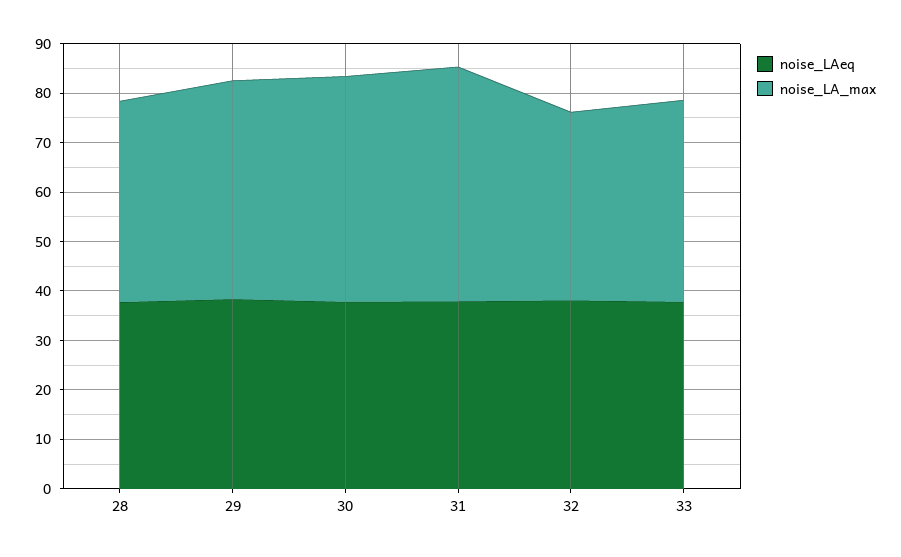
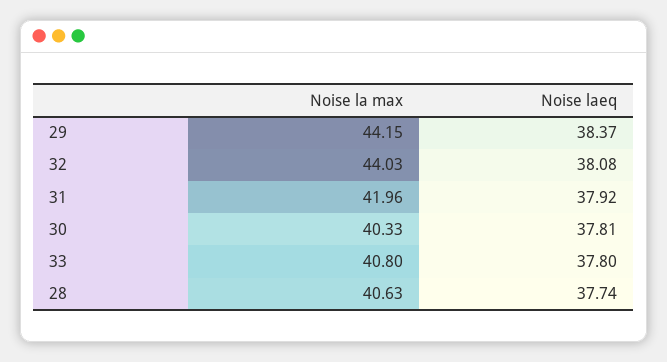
  {
    "noise_LAeq": {
      "28": 37.74,
      "29": 38.37,
      "30": 37.81,
      "31": 37.92,
      "32": 38.08,
      "33": 37.8
    },
    "noise_LA_max": {
      "28": 40.63,
      "29": 44.15,
-     "30": 46,
+     "30": 40.33,
-     "31": 48,
+     "31": 41.96,
-     "32": 38,
+     "32": 44.03,
      "33": 40.8
    }
  }

